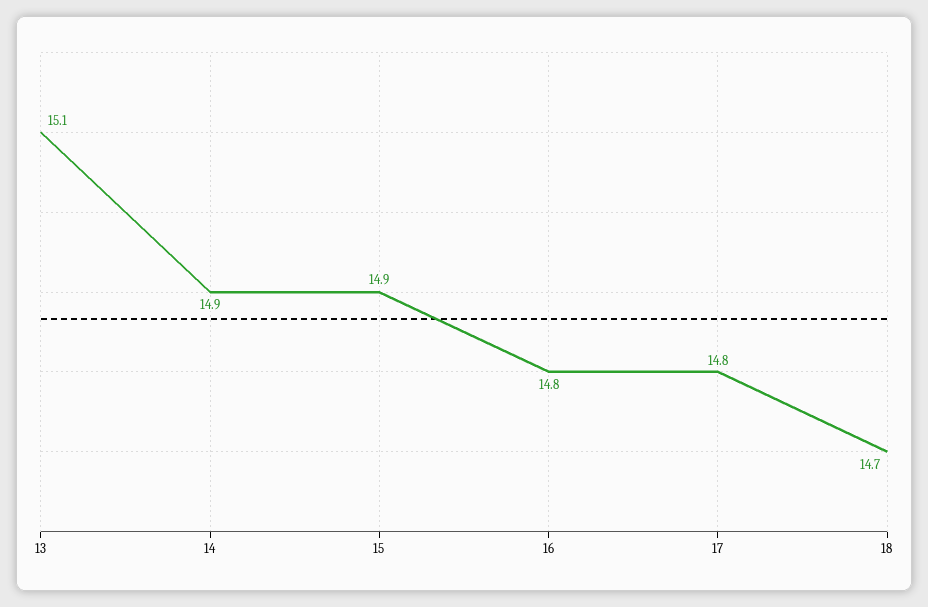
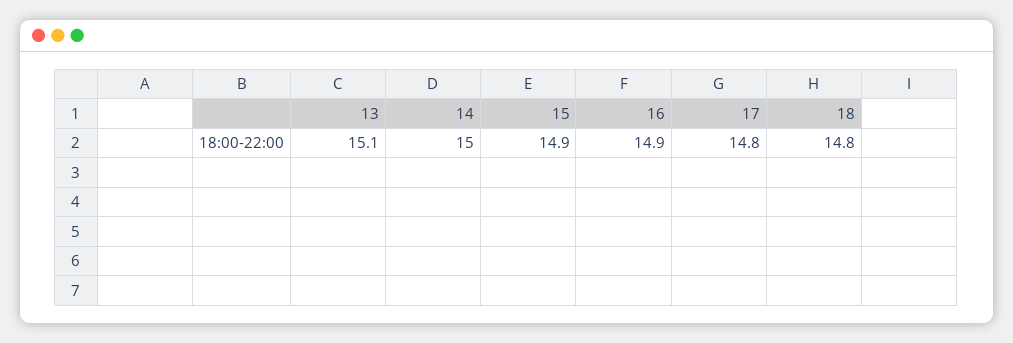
  {
    "13": 15.1,
-   "14": 14.9,
+   "14": 15,
    "15": 14.9,
-   "16": 14.8,
+   "16": 14.9,
    "17": 14.8,
-   "18": 14.7
+   "18": 14.8
  }

